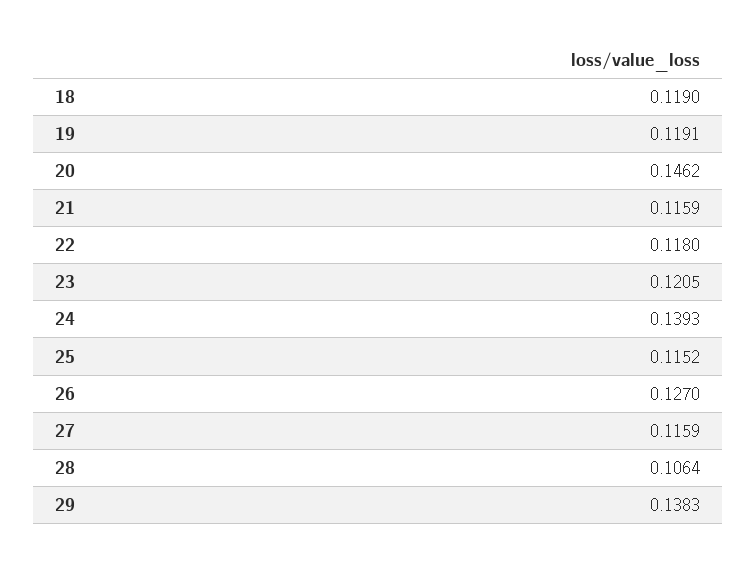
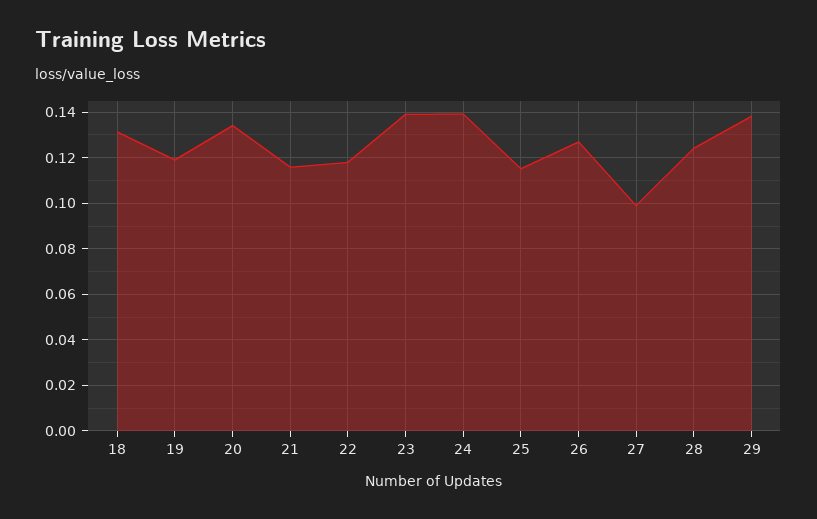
  {
-   "18": 0.119,
+   "18": 0.13,
    "19": 0.1191,
-   "20": 0.1462,
+   "20": 0.135,
    "21": 0.1159,
    "22": 0.118,
-   "23": 0.1205,
+   "23": 0.14,
    "24": 0.1393,
    "25": 0.1152,
    "26": 0.127,
-   "27": 0.1159,
+   "27": 0.1,
-   "28": 0.1064,
+   "28": 0.125,
    "29": 0.1383
  }

